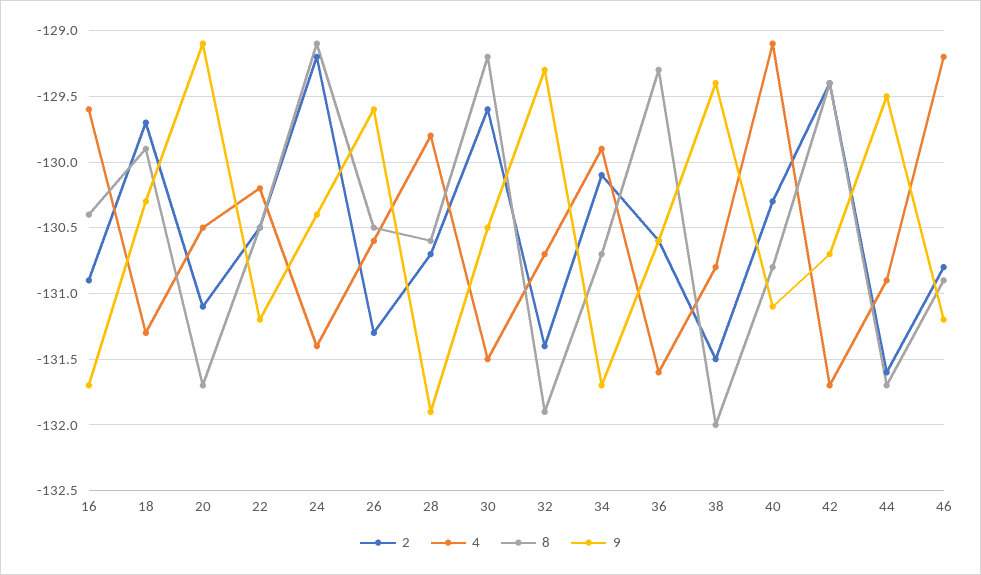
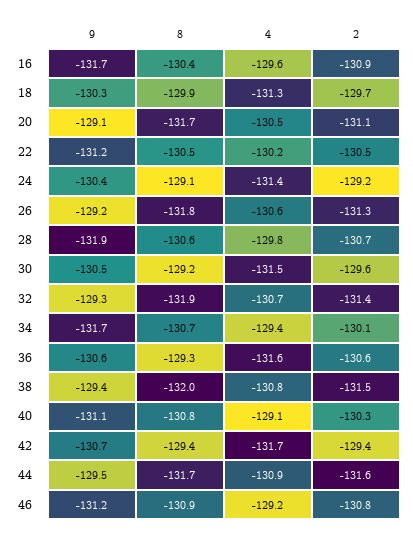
  {
    "2": {
      "16": -130.9,
      "18": -129.7,
      "20": -131.1,
      "22": -130.5,
      "24": -129.2,
      "26": -131.3,
      "28": -130.7,
      "30": -129.6,
      "32": -131.4,
      "34": -130.1,
      "36": -130.6,
      "38": -131.5,
      "40": -130.3,
      "42": -129.4,
      "44": -131.6,
      "46": -130.8
    },
    "4": {
      "16": -129.6,
      "18": -131.3,
      "20": -130.5,
      "22": -130.2,
      "24": -131.4,
      "26": -130.6,
      "28": -129.8,
      "30": -131.5,
      "32": -130.7,
-     "34": -129.9,
+     "34": -129.4,
      "36": -131.6,
      "38": -130.8,
      "40": -129.1,
      "42": -131.7,
      "44": -130.9,
      "46": -129.2
    },
    "8": {
      "16": -130.4,
      "18": -129.9,
      "20": -131.7,
      "22": -130.5,
      "24": -129.1,
-     "26": -130.5,
+     "26": -131.8,
      "28": -130.6,
      "30": -129.2,
      "32": -131.9,
      "34": -130.7,
      "36": -129.3,
      "38": -132,
      "40": -130.8,
      "42": -129.4,
      "44": -131.7,
      "46": -130.9
    },
    "9": {
      "16": -131.7,
      "18": -130.3,
      "20": -129.1,
      "22": -131.2,
      "24": -130.4,
-     "26": -129.6,
+     "26": -129.2,
      "28": -131.9,
      "30": -130.5,
      "32": -129.3,
      "34": -131.7,
      "36": -130.6,
      "38": -129.4,
      "40": -131.1,
      "42": -130.7,
      "44": -129.5,
      "46": -131.2
    }
  }

